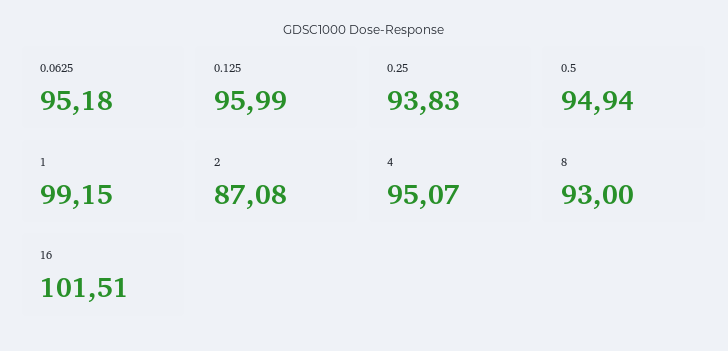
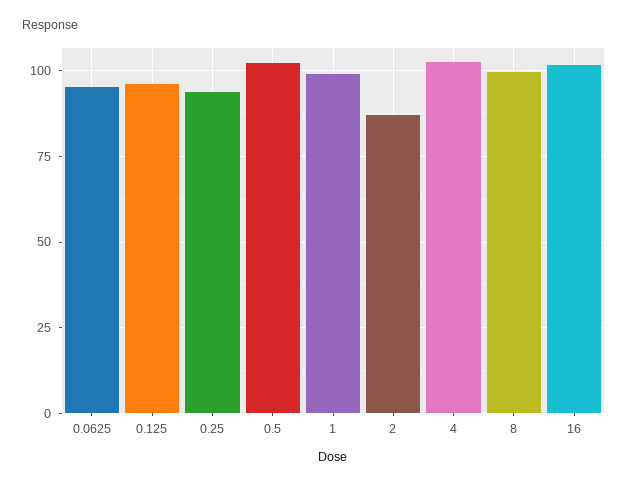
  {
    "0.0625": 95.18,
    "0.125": 95.99,
    "0.25": 93.83,
-   "0.5": 94.94,
+   "0.5": 102.5,
    "1": 99.15,
    "2": 87.08,
-   "4": 95.07,
+   "4": 102.5,
-   "8": 93,
+   "8": 100,
    "16": 101.51
  }

